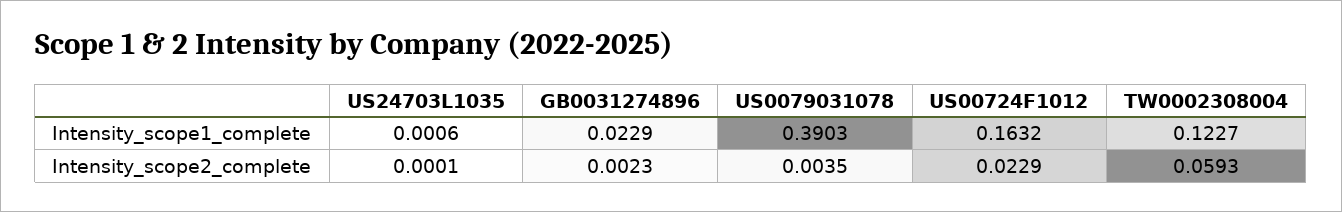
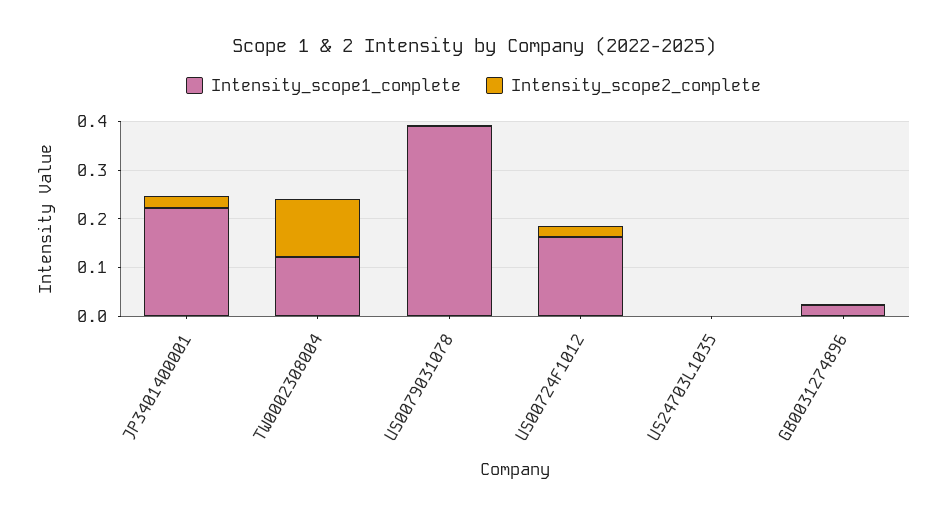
  {
    "Intensity_scope1_complete": {
      "US24703L1035": 0.0006,
      "GB0031274896": 0.0229,
      "US0079031078": 0.3903,
      "US00724F1012": 0.1632,
-     "TW0002308004": 0.1227
+     "TW0002308004": 0.1227,
+     "JP3401400001": 0.22
    },
    "Intensity_scope2_complete": {
      "US24703L1035": 0.0001,
      "GB0031274896": 0.0023,
      "US0079031078": 0.0035,
      "US00724F1012": 0.0229,
-     "TW0002308004": 0.0593
+     "TW0002308004": 0.12,
+     "JP3401400001": 0.02
    }
  }

